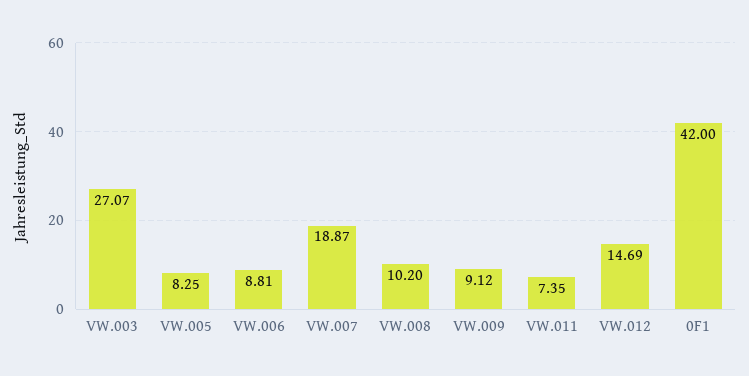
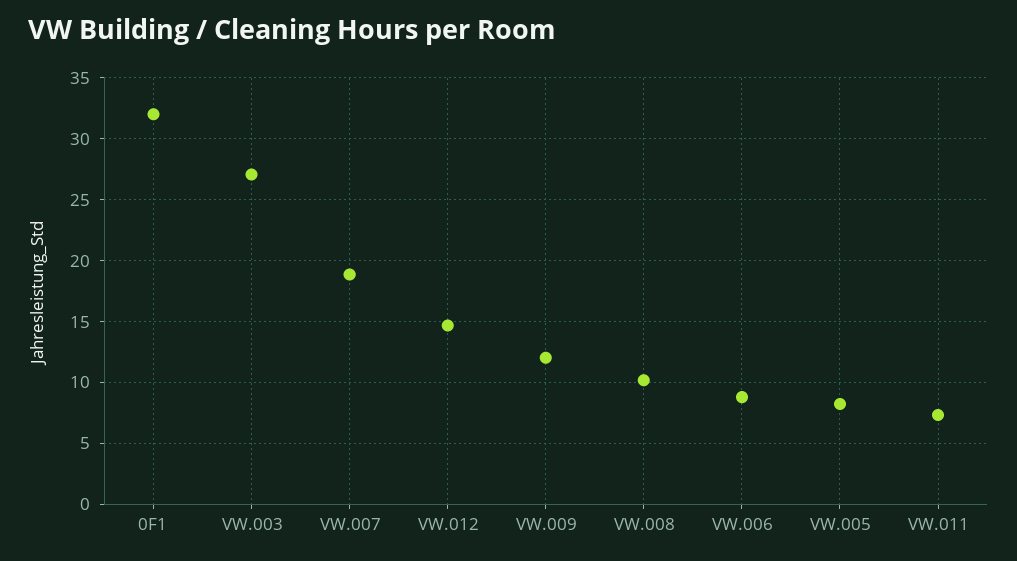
  {
    "VW.003": 27.07,
    "VW.005": 8.25,
    "VW.006": 8.81,
    "VW.007": 18.87,
    "VW.008": 10.2,
-   "VW.009": 9.12,
+   "VW.009": 12,
    "VW.011": 7.35,
    "VW.012": 14.69,
-   "0F1": 42
+   "0F1": 32
  }

